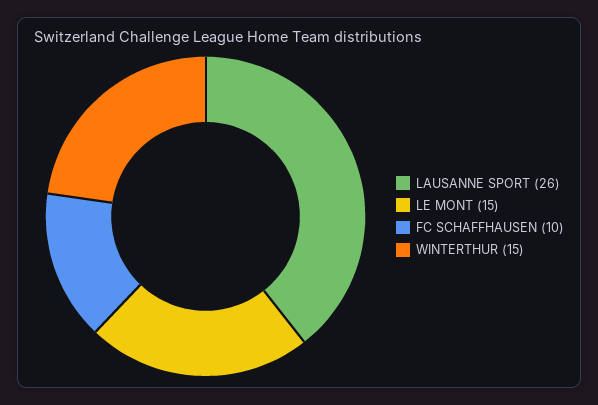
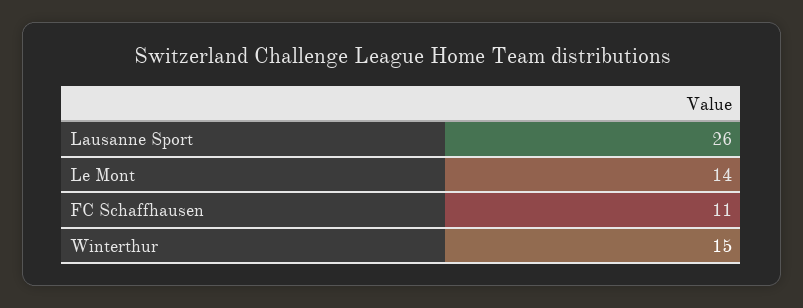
  {
    "LAUSANNE SPORT": 26,
-   "LE MONT": 15,
+   "LE MONT": 14,
-   "FC SCHAFFHAUSEN": 10,
+   "FC SCHAFFHAUSEN": 11,
    "WINTERTHUR": 15
  }

